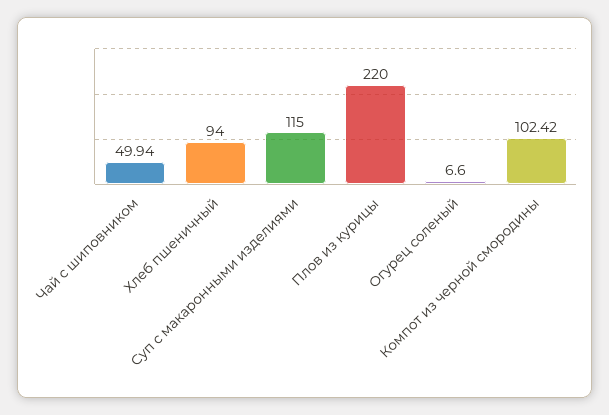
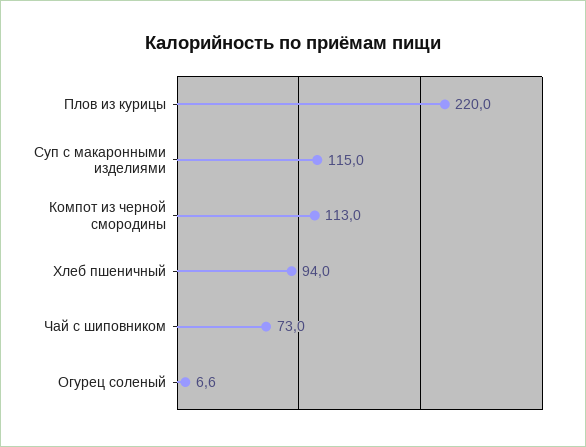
  {
-   "Чай с шиповником": 49.94,
+   "Чай с шиповником": 73,
    "Хлеб пшеничный": 94,
    "Суп с макаронными изделиями": 115,
    "Плов из курицы": 220,
    "Огурец соленый": 6.6,
-   "Компот из черной смородины": 102.42
+   "Компот из черной смородины": 113
  }

